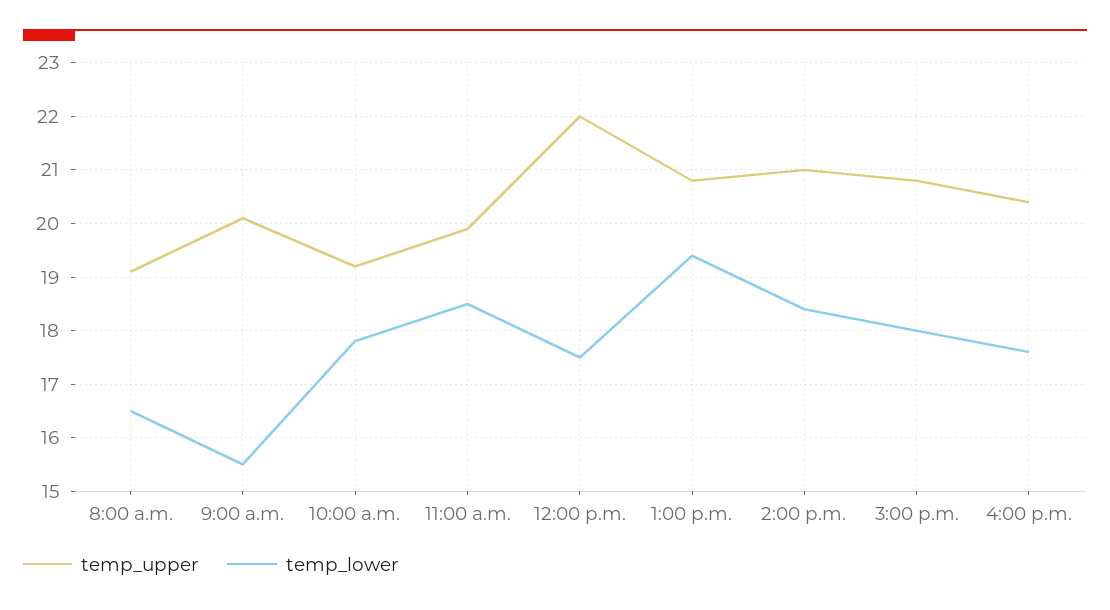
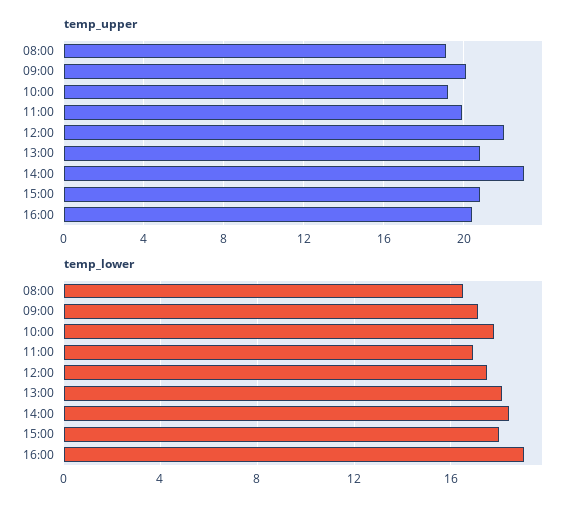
  {
    "temp_upper": {
      "8:00 a.m.": 19,
      "9:00 a.m.": 20,
      "10:00 a.m.": 19,
      "11:00 a.m.": 20,
      "12:00 p.m.": 22,
      "1:00 p.m.": 21,
-     "2:00 p.m.": 21,
+     "2:00 p.m.": 23,
      "3:00 p.m.": 21,
      "4:00 p.m.": 20.5
    },
    "temp_lower": {
      "8:00 a.m.": 16.5,
-     "9:00 a.m.": 15.5,
+     "9:00 a.m.": 17,
      "10:00 a.m.": 18,
-     "11:00 a.m.": 18.5,
+     "11:00 a.m.": 17,
      "12:00 p.m.": 17.5,
-     "1:00 p.m.": 19.5,
+     "1:00 p.m.": 18,
      "2:00 p.m.": 18.5,
      "3:00 p.m.": 18,
-     "4:00 p.m.": 17.5
+     "4:00 p.m.": 19
    }
  }

